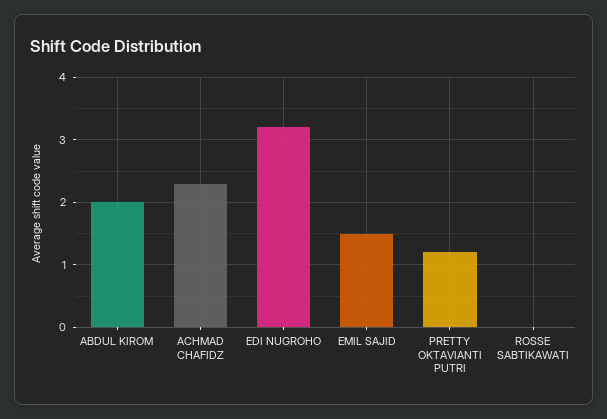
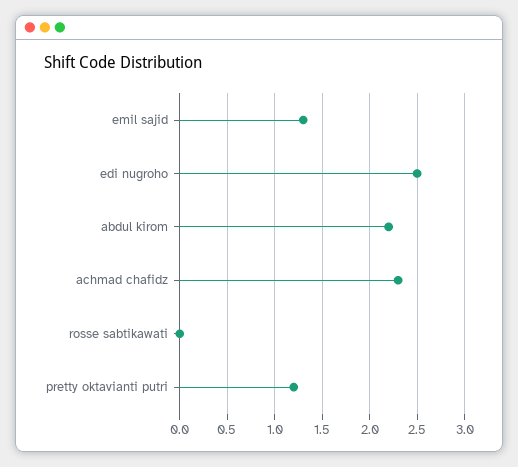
  {
-   "ABDUL KIROM": 2,
+   "ABDUL KIROM": 2.2,
    "ACHMAD CHAFIDZ": 2.3,
-   "EDI NUGROHO": 3.2,
+   "EDI NUGROHO": 2.5,
-   "EMIL SAJID": 1.5,
+   "EMIL SAJID": 1.3,
    "PRETTY OKTAVIANTI PUTRI": 1.2,
    "ROSSE SABTIKAWATI": 0
  }

